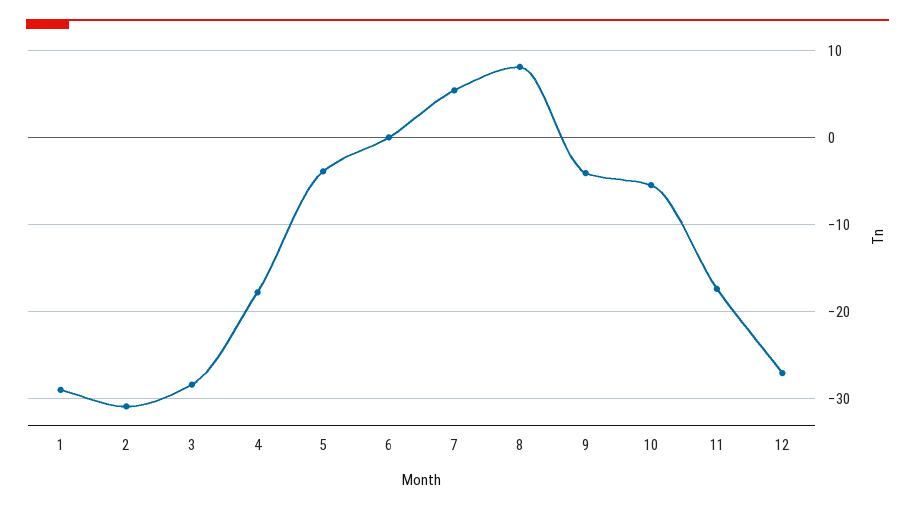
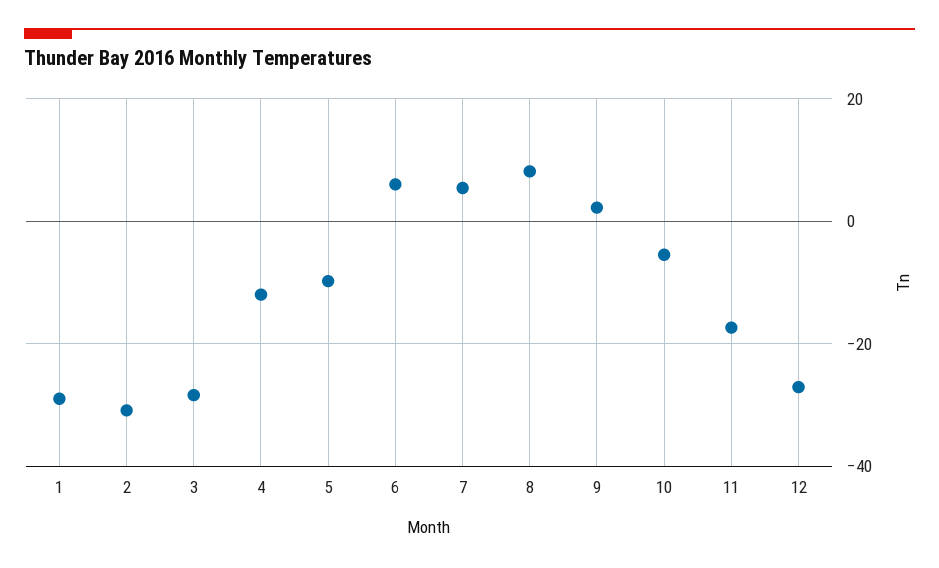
  {
    "1": -29,
    "2": -31,
    "3": -28,
-   "4": -18,
+   "4": -12,
-   "5": -4,
+   "5": -10,
-   "6": 0,
+   "6": 6,
    "7": 5,
    "8": 8,
-   "9": -4,
+   "9": 2,
    "10": -6,
    "11": -17,
    "12": -27
  }

